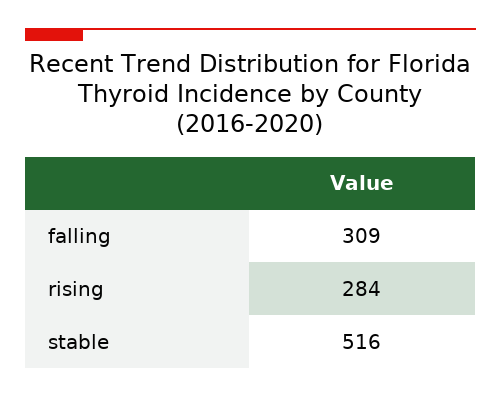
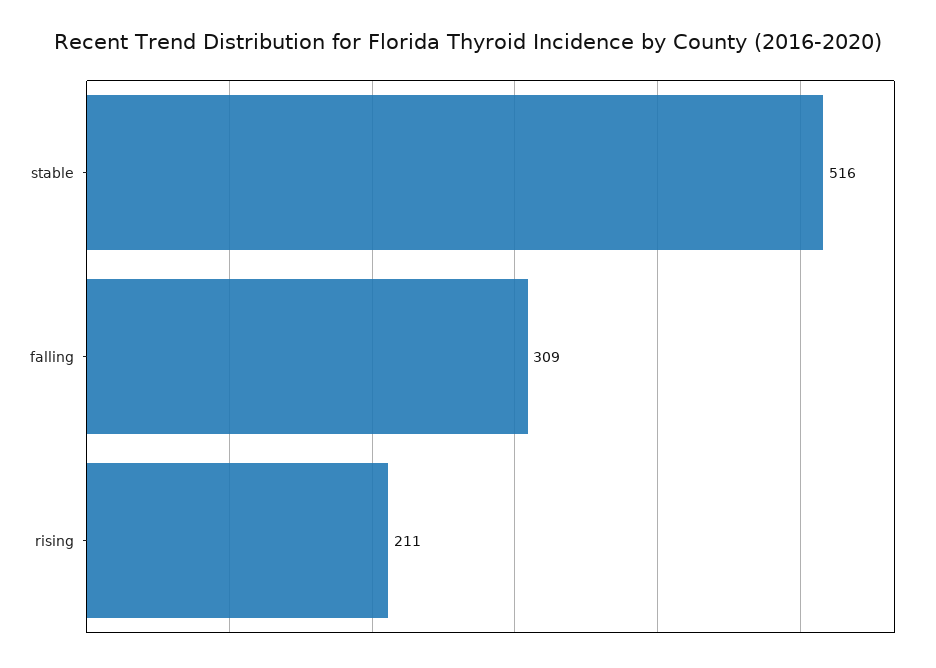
  {
    "falling": 309,
-   "rising": 284,
+   "rising": 211,
    "stable": 516
  }

